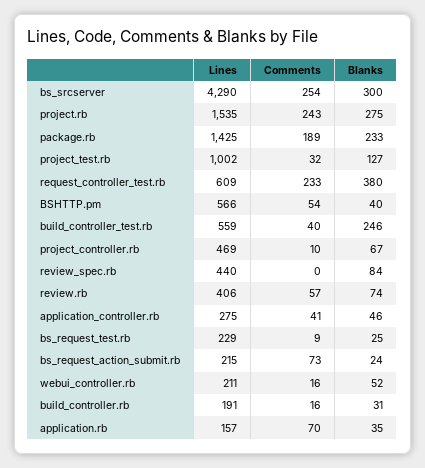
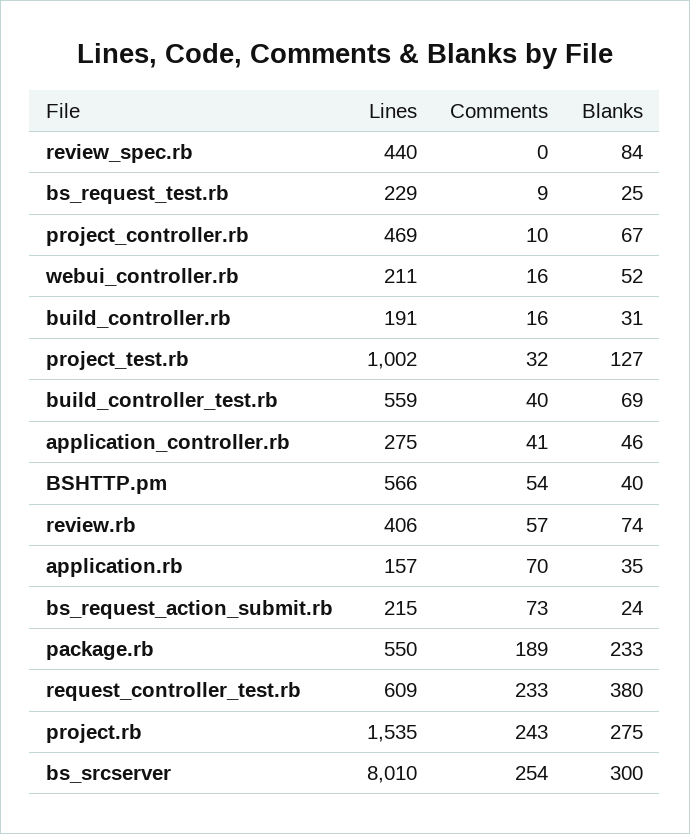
  {
    "Lines": {
-     "bs_srcserver": 4290,
+     "bs_srcserver": 8010,
      "project.rb": 1535,
-     "package.rb": 1425,
+     "package.rb": 550,
      "project_test.rb": 1002,
      "request_controller_test.rb": 609,
      "BSHTTP.pm": 566,
      "build_controller_test.rb": 559,
      "project_controller.rb": 469,
      "review_spec.rb": 440,
      "review.rb": 406,
      "application_controller.rb": 275,
      "bs_request_test.rb": 229,
      "bs_request_action_submit.rb": 215,
      "webui_controller.rb": 211,
      "build_controller.rb": 191,
      "application.rb": 157
    },
    "Comments": {
      "bs_srcserver": 254,
      "project.rb": 243,
      "package.rb": 189,
      "project_test.rb": 32,
      "request_controller_test.rb": 233,
      "BSHTTP.pm": 54,
      "build_controller_test.rb": 40,
      "project_controller.rb": 10,
      "review_spec.rb": 0,
      "review.rb": 57,
      "application_controller.rb": 41,
      "bs_request_test.rb": 9,
      "bs_request_action_submit.rb": 73,
      "webui_controller.rb": 16,
      "build_controller.rb": 16,
      "application.rb": 70
    },
    "Blanks": {
      "bs_srcserver": 300,
      "project.rb": 275,
      "package.rb": 233,
      "project_test.rb": 127,
      "request_controller_test.rb": 380,
      "BSHTTP.pm": 40,
-     "build_controller_test.rb": 246,
+     "build_controller_test.rb": 69,
      "project_controller.rb": 67,
      "review_spec.rb": 84,
      "review.rb": 74,
      "application_controller.rb": 46,
      "bs_request_test.rb": 25,
      "bs_request_action_submit.rb": 24,
      "webui_controller.rb": 52,
      "build_controller.rb": 31,
      "application.rb": 35
    }
  }

